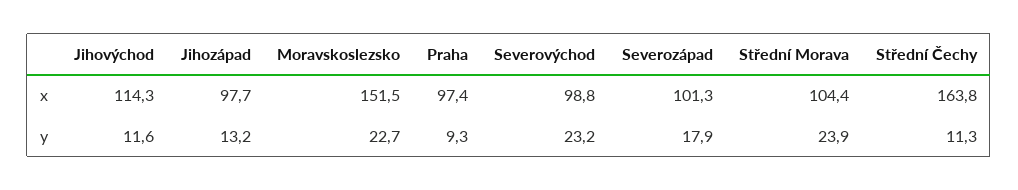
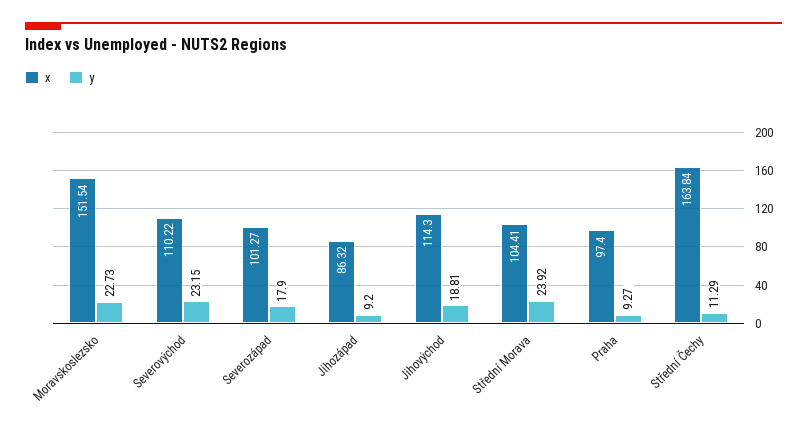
  {
    "x": {
      "Jihovýchod": 114.3,
-     "Jihozápad": 97.7,
+     "Jihozápad": 86.32,
      "Moravskoslezsko": 151.54,
      "Praha": 97.4,
-     "Severovýchod": 98.8,
+     "Severovýchod": 110.22,
      "Severozápad": 101.27,
      "Střední Morava": 104.41,
      "Střední Čechy": 163.84
    },
    "y": {
-     "Jihovýchod": 11.6,
+     "Jihovýchod": 18.81,
-     "Jihozápad": 13.2,
+     "Jihozápad": 9.2,
      "Moravskoslezsko": 22.73,
      "Praha": 9.27,
      "Severovýchod": 23.15,
      "Severozápad": 17.9,
      "Střední Morava": 23.92,
      "Střední Čechy": 11.29
    }
  }

